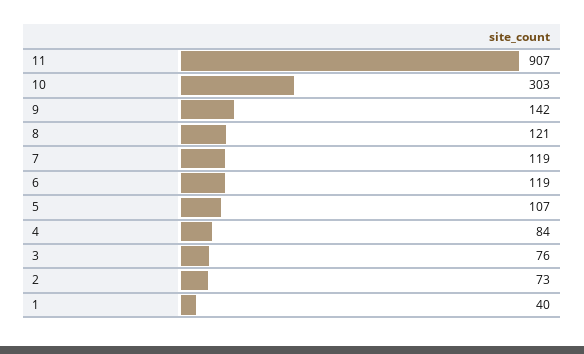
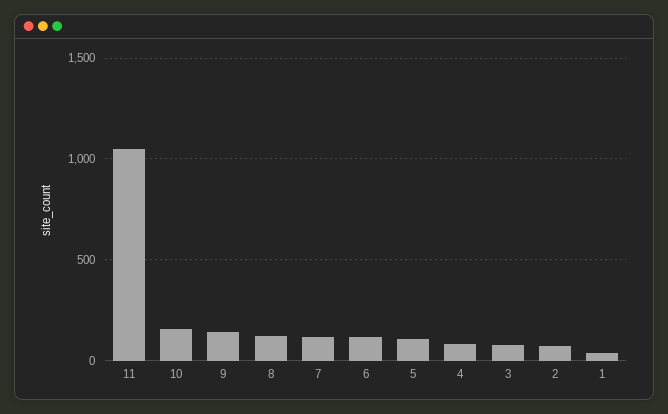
  {
-   "11": 907,
+   "11": 1050,
-   "10": 303,
+   "10": 150,
    "9": 142,
    "8": 121,
    "7": 119,
    "6": 119,
    "5": 107,
    "4": 84,
    "3": 76,
    "2": 73,
    "1": 40
  }

